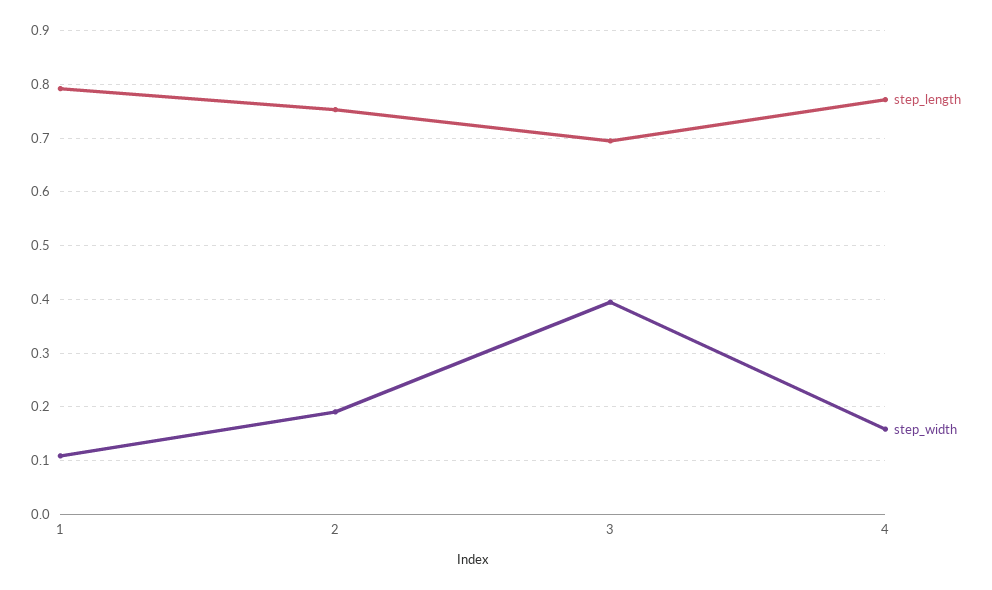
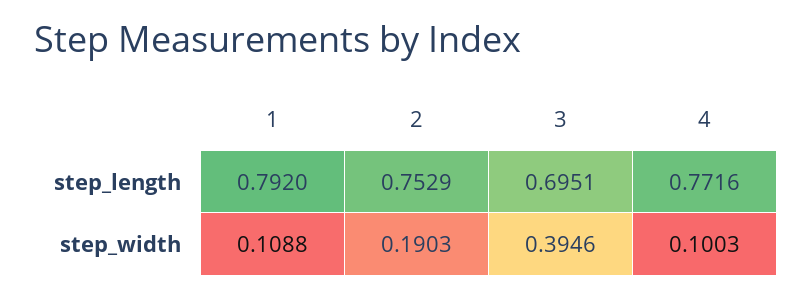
  {
    "step_length": {
      "1": 0.792,
      "2": 0.7529,
      "3": 0.6951,
      "4": 0.7716
    },
    "step_width": {
      "1": 0.1088,
      "2": 0.1903,
      "3": 0.3946,
-     "4": 0.16
+     "4": 0.1003
    }
  }

